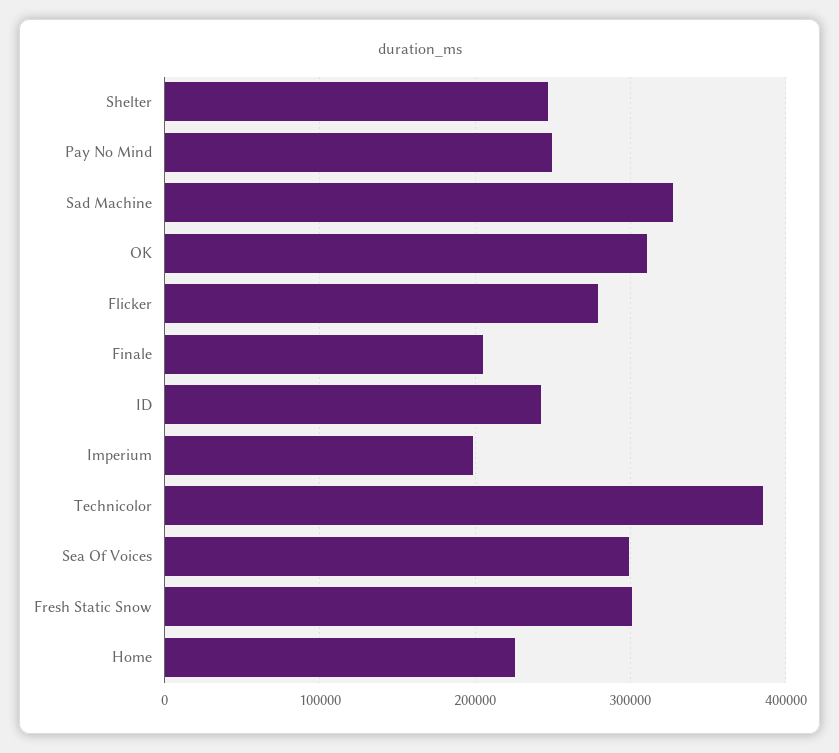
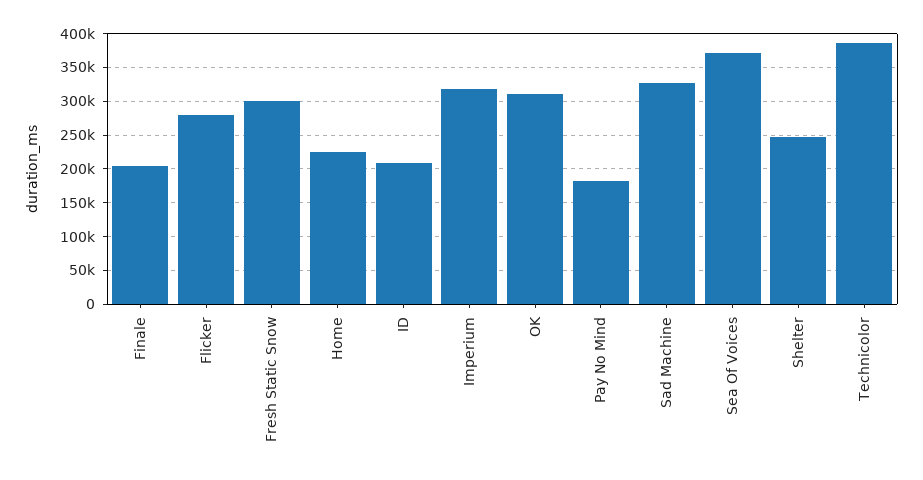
  {
    "Shelter": 250000,
-   "Pay No Mind": 250000,
+   "Pay No Mind": 180000,
    "Sad Machine": 330000,
    "OK": 310000,
    "Flicker": 280000,
    "Finale": 200000,
-   "ID": 240000,
+   "ID": 210000,
-   "Imperium": 200000,
+   "Imperium": 320000,
    "Technicolor": 390000,
-   "Sea Of Voices": 300000,
+   "Sea Of Voices": 370000,
    "Fresh Static Snow": 300000,
    "Home": 230000
  }

